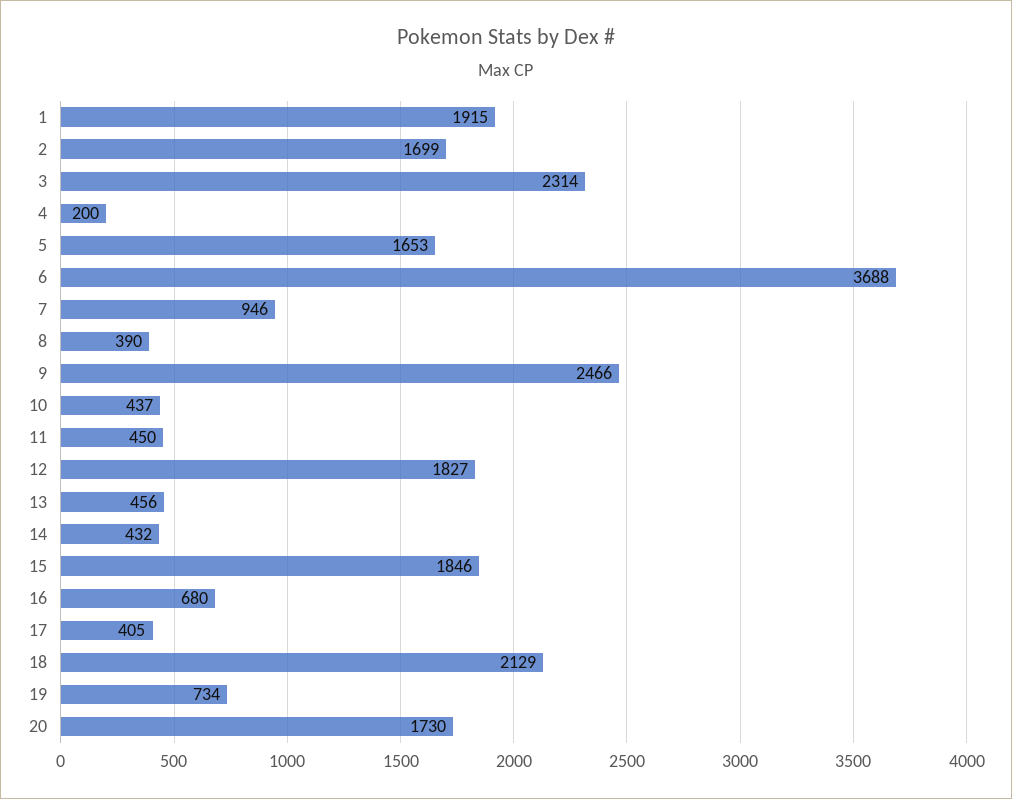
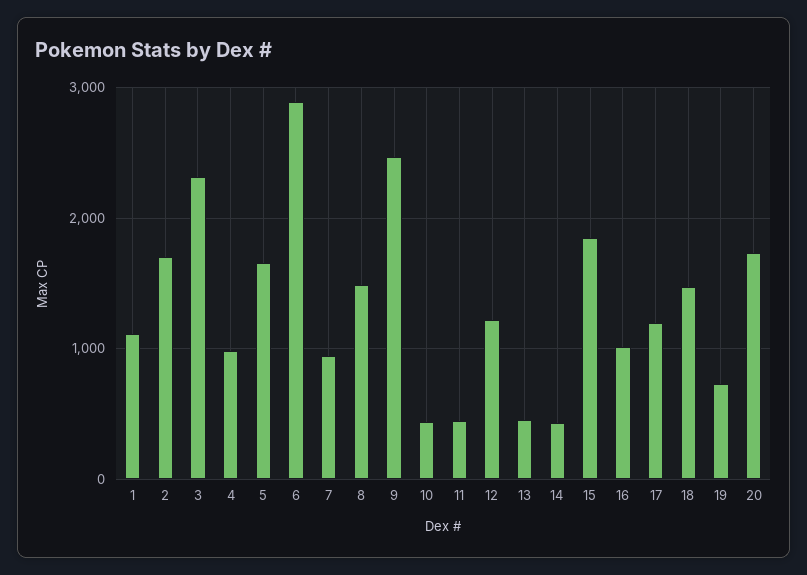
  {
-   "1": 1915,
+   "1": 1100,
    "2": 1699,
    "3": 2314,
-   "4": 200,
+   "4": 1000,
    "5": 1653,
-   "6": 3688,
+   "6": 2900,
    "7": 946,
-   "8": 390,
+   "8": 1500,
    "9": 2466,
    "10": 437,
    "11": 450,
-   "12": 1827,
+   "12": 1200,
    "13": 456,
    "14": 432,
    "15": 1846,
-   "16": 680,
+   "16": 1000,
-   "17": 405,
+   "17": 1200,
-   "18": 2129,
+   "18": 1500,
    "19": 734,
    "20": 1730
  }

